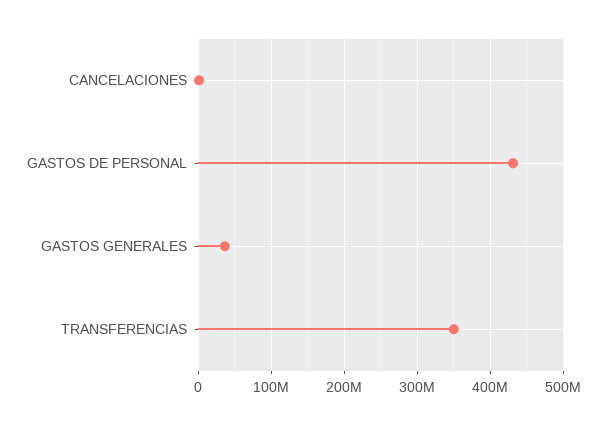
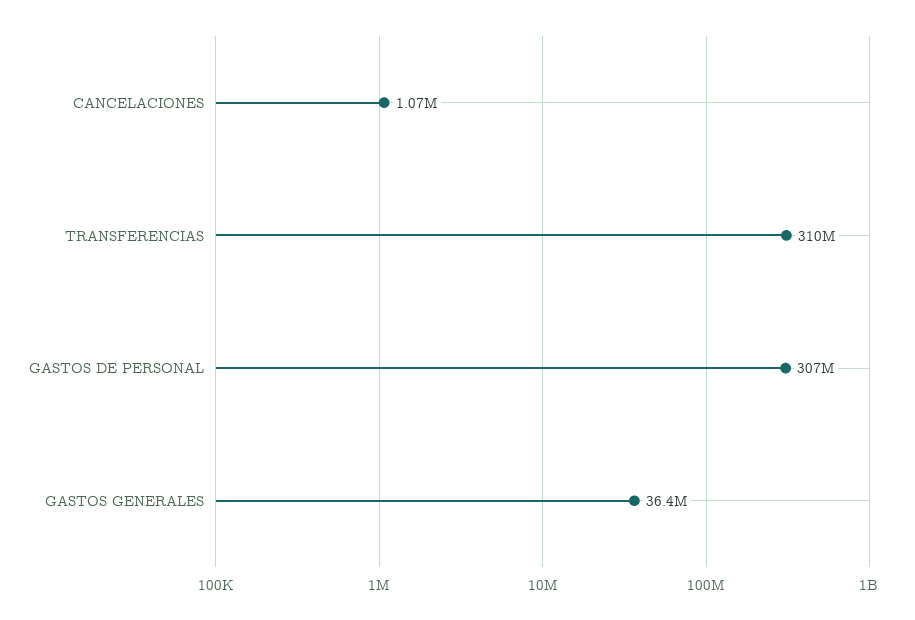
  {
    "CANCELACIONES": 1070000,
-   "GASTOS DE PERSONAL": 430000000,
+   "GASTOS DE PERSONAL": 307000000,
    "GASTOS GENERALES": 36400000,
-   "TRANSFERENCIAS": 350000000
+   "TRANSFERENCIAS": 310000000
  }

